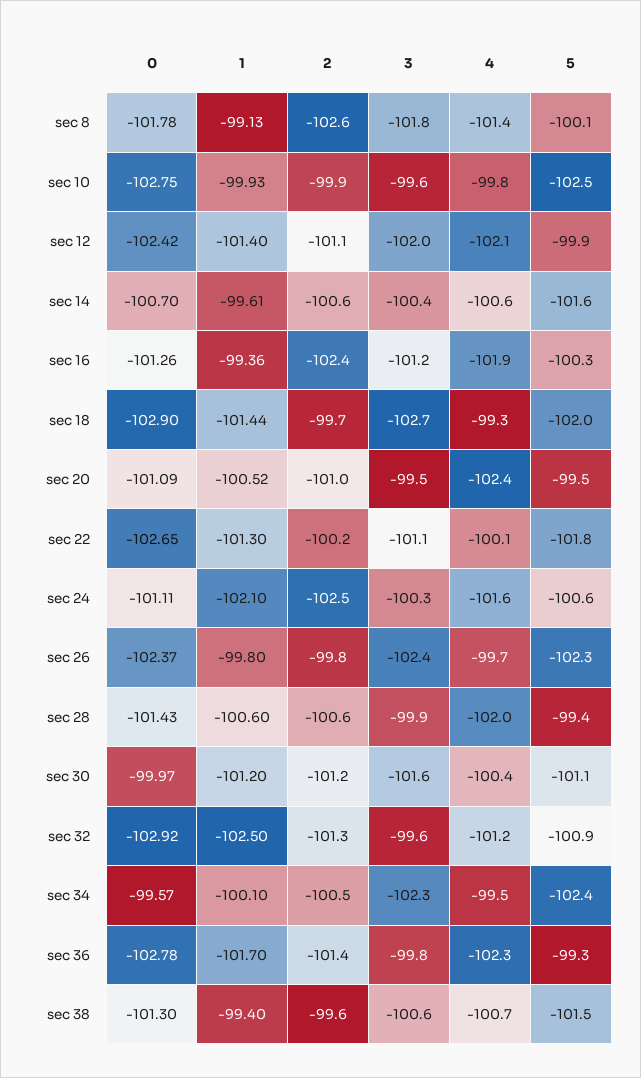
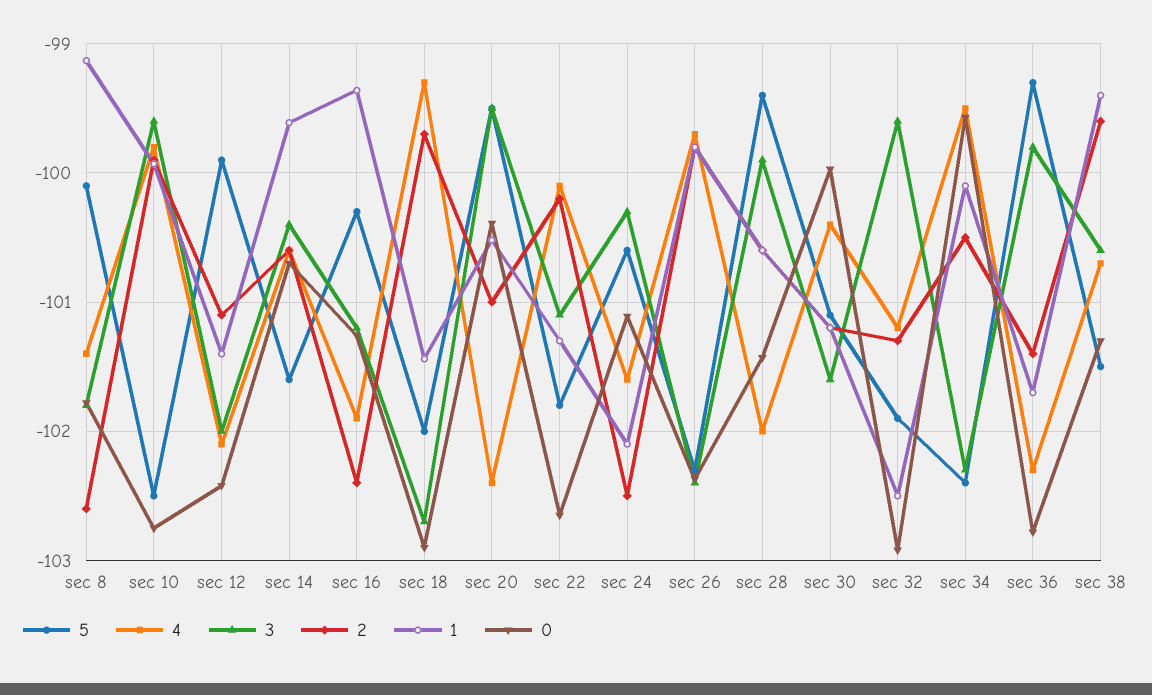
  {
    "0": {
      "sec 8": -101.78,
      "sec 10": -102.75,
      "sec 12": -102.42,
      "sec 14": -100.7,
      "sec 16": -101.26,
      "sec 18": -102.9,
-     "sec 20": -101.09,
+     "sec 20": -100.4,
      "sec 22": -102.65,
      "sec 24": -101.11,
      "sec 26": -102.37,
      "sec 28": -101.43,
      "sec 30": -99.97,
      "sec 32": -102.92,
      "sec 34": -99.57,
      "sec 36": -102.78,
      "sec 38": -101.3
    },
    "1": {
      "sec 8": -99.13,
      "sec 10": -99.93,
      "sec 12": -101.4,
      "sec 14": -99.61,
      "sec 16": -99.36,
      "sec 18": -101.44,
      "sec 20": -100.52,
      "sec 22": -101.3,
      "sec 24": -102.1,
      "sec 26": -99.8,
      "sec 28": -100.6,
      "sec 30": -101.2,
      "sec 32": -102.5,
      "sec 34": -100.1,
      "sec 36": -101.7,
      "sec 38": -99.4
    },
    "2": {
      "sec 8": -102.6,
      "sec 10": -99.9,
      "sec 12": -101.1,
      "sec 14": -100.6,
      "sec 16": -102.4,
      "sec 18": -99.7,
      "sec 20": -101,
      "sec 22": -100.2,
      "sec 24": -102.5,
      "sec 26": -99.8,
      "sec 28": -100.6,
      "sec 30": -101.2,
      "sec 32": -101.3,
      "sec 34": -100.5,
      "sec 36": -101.4,
      "sec 38": -99.6
    },
    "3": {
      "sec 8": -101.8,
      "sec 10": -99.6,
      "sec 12": -102,
      "sec 14": -100.4,
      "sec 16": -101.2,
      "sec 18": -102.7,
      "sec 20": -99.5,
      "sec 22": -101.1,
      "sec 24": -100.3,
      "sec 26": -102.4,
      "sec 28": -99.9,
      "sec 30": -101.6,
      "sec 32": -99.6,
      "sec 34": -102.3,
      "sec 36": -99.8,
      "sec 38": -100.6
    },
    "4": {
      "sec 8": -101.4,
      "sec 10": -99.8,
      "sec 12": -102.1,
      "sec 14": -100.6,
      "sec 16": -101.9,
      "sec 18": -99.3,
      "sec 20": -102.4,
      "sec 22": -100.1,
      "sec 24": -101.6,
      "sec 26": -99.7,
      "sec 28": -102,
      "sec 30": -100.4,
      "sec 32": -101.2,
      "sec 34": -99.5,
      "sec 36": -102.3,
      "sec 38": -100.7
    },
    "5": {
      "sec 8": -100.1,
      "sec 10": -102.5,
      "sec 12": -99.9,
      "sec 14": -101.6,
      "sec 16": -100.3,
      "sec 18": -102,
      "sec 20": -99.5,
      "sec 22": -101.8,
      "sec 24": -100.6,
      "sec 26": -102.3,
      "sec 28": -99.4,
      "sec 30": -101.1,
-     "sec 32": -100.9,
+     "sec 32": -101.9,
      "sec 34": -102.4,
      "sec 36": -99.3,
      "sec 38": -101.5
    }
  }

